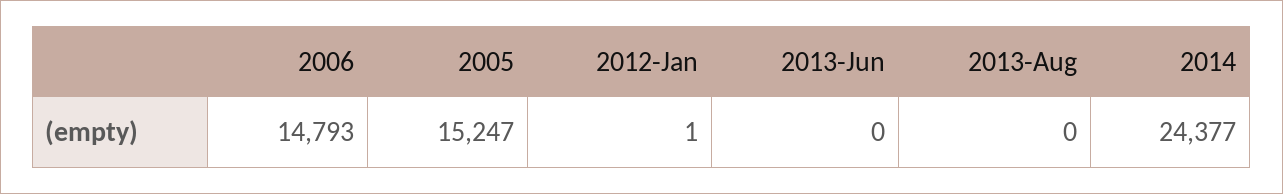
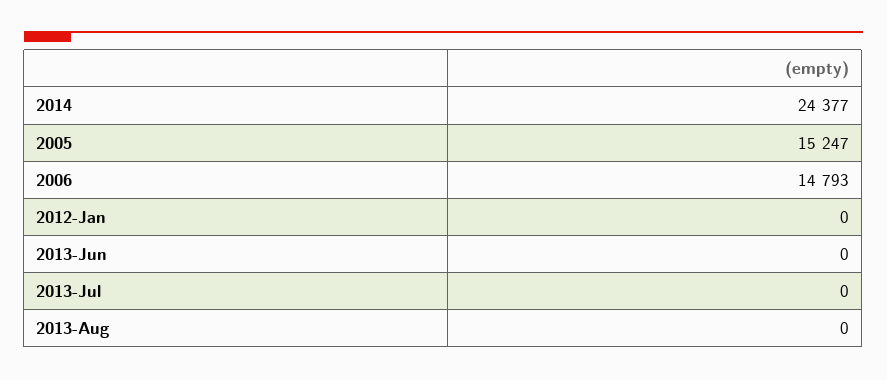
  {
    "2006": 14793,
    "2005": 15247,
-   "2012-Jan": 1,
+   "2012-Jan": 0,
    "2013-Jun": 0,
    "2013-Aug": 0,
-   "2014": 24377
+   "2014": 24377,
+   "2013-Jul": 0
  }

